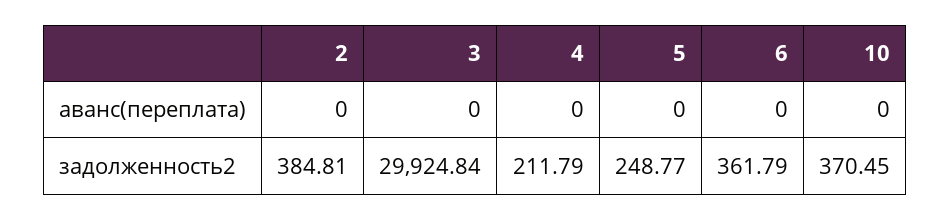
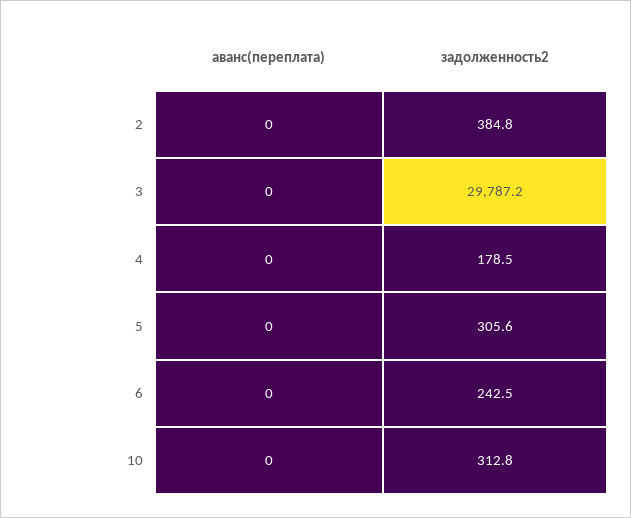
  {
    "2": {
      "аванс(переплата)": 0,
      "задолженность2": 384.81
    },
    "3": {
      "аванс(переплата)": 0,
-     "задолженность2": 29924.84
+     "задолженность2": 29787.2
    },
    "4": {
      "аванс(переплата)": 0,
-     "задолженность2": 211.79
+     "задолженность2": 178.5
    },
    "5": {
      "аванс(переплата)": 0,
-     "задолженность2": 248.77
+     "задолженность2": 305.6
    },
    "6": {
      "аванс(переплата)": 0,
-     "задолженность2": 361.79
+     "задолженность2": 242.5
    },
    "10": {
      "аванс(переплата)": 0,
-     "задолженность2": 370.45
+     "задолженность2": 312.8
    }
  }

